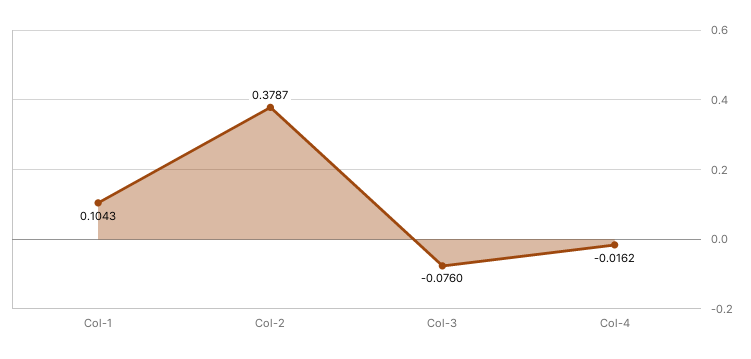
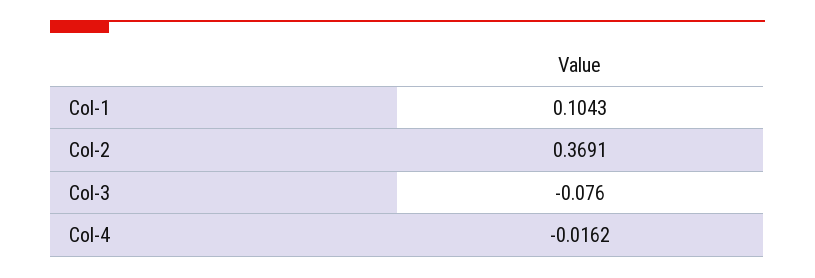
  {
    "Col-1": 0.1043,
-   "Col-2": 0.3787,
+   "Col-2": 0.3691,
    "Col-3": -0.076,
    "Col-4": -0.0162
  }

